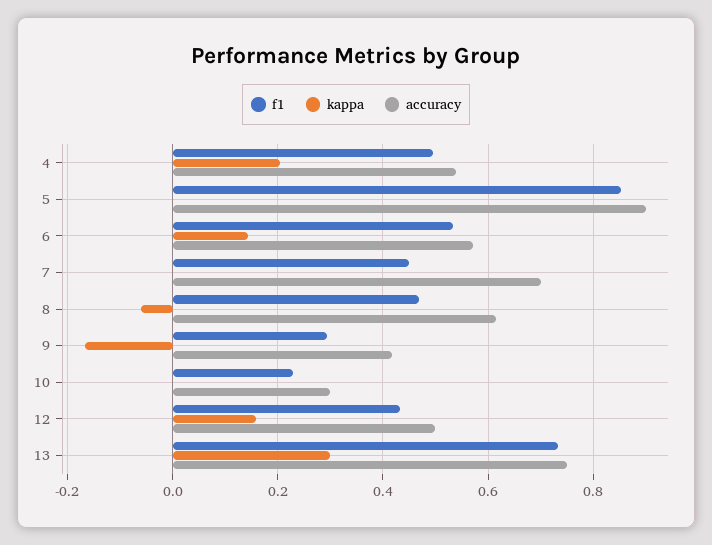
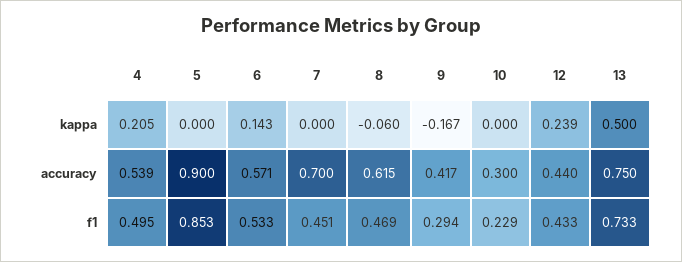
  {
    "f1": {
      "4": 0.495,
      "5": 0.853,
      "6": 0.533,
      "7": 0.451,
      "8": 0.469,
      "9": 0.294,
      "10": 0.229,
      "12": 0.433,
      "13": 0.733
    },
    "kappa": {
      "4": 0.205,
      "5": 0,
      "6": 0.143,
      "7": 0,
      "8": -0.06,
      "9": -0.167,
      "10": 0,
-     "12": 0.16,
+     "12": 0.239,
-     "13": 0.3
+     "13": 0.5
    },
    "accuracy": {
      "4": 0.539,
      "5": 0.9,
      "6": 0.571,
      "7": 0.7,
      "8": 0.615,
      "9": 0.417,
      "10": 0.3,
-     "12": 0.5,
+     "12": 0.44,
      "13": 0.75
    }
  }

